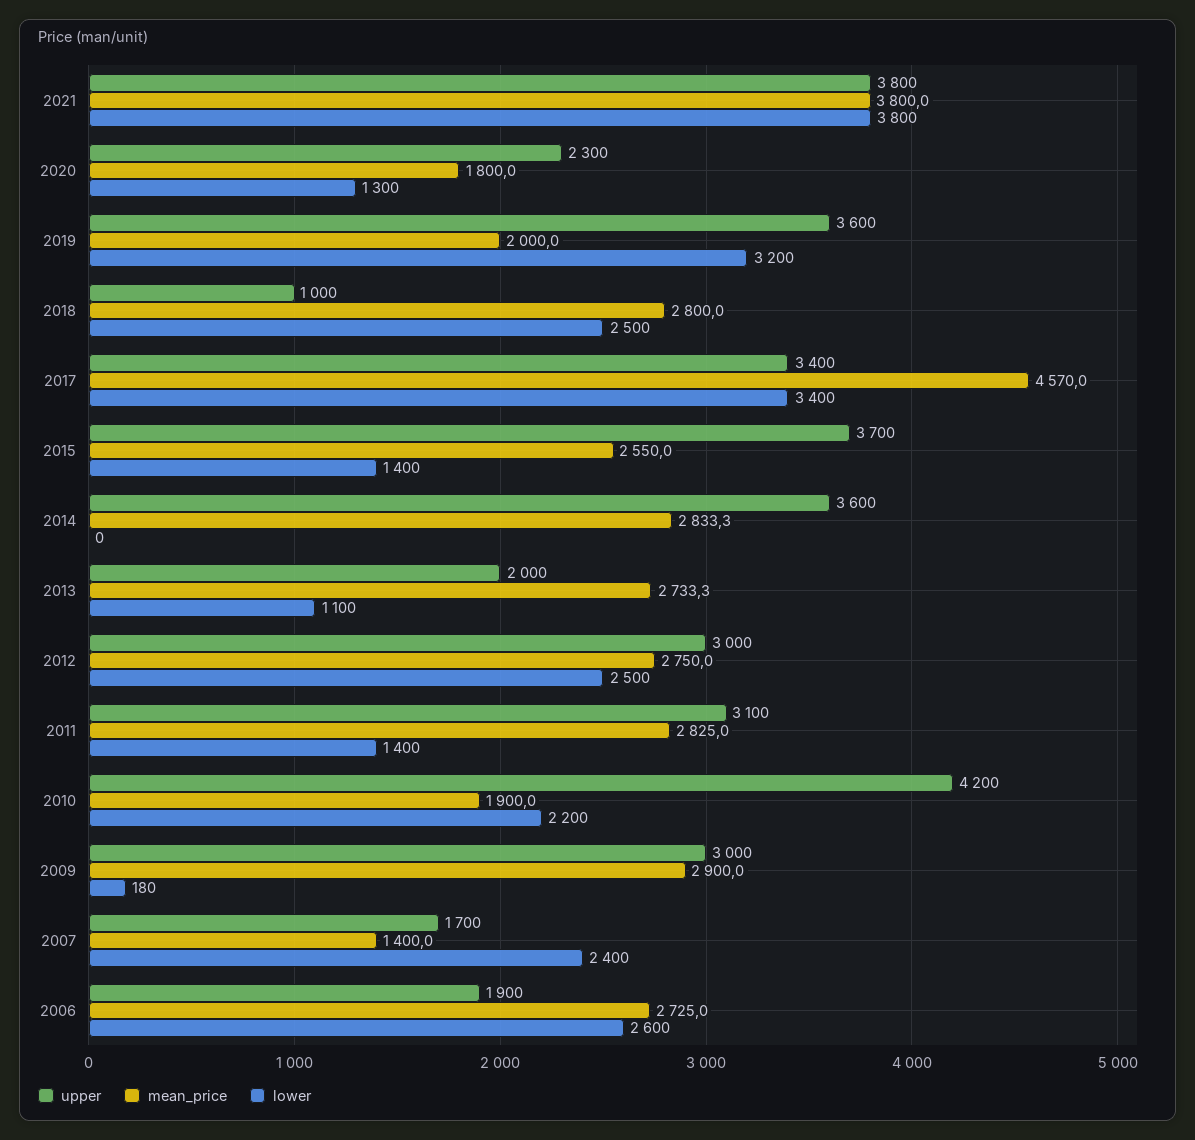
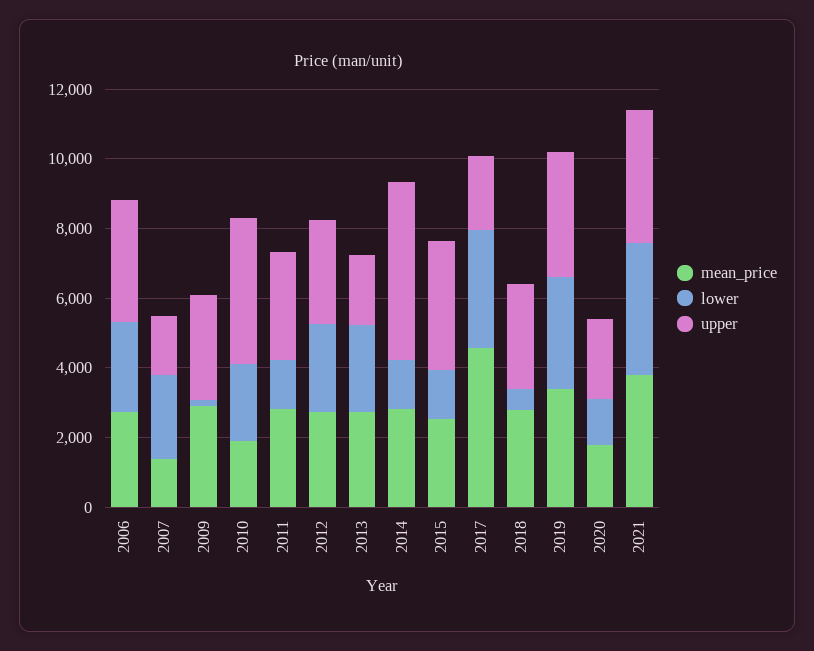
  {
    "upper": {
      "2021": 3800,
      "2020": 2300,
      "2019": 3600,
-     "2018": 1000,
+     "2018": 3000,
-     "2017": 3400,
+     "2017": 2000,
      "2015": 3700,
-     "2014": 3600,
+     "2014": 5000,
      "2013": 2000,
      "2012": 3000,
      "2011": 3100,
      "2010": 4200,
      "2009": 3000,
      "2007": 1700,
-     "2006": 1900
+     "2006": 3500
    },
    "mean_price": {
      "2021": 3800,
      "2020": 1800,
-     "2019": 2000,
+     "2019": 3500,
      "2018": 2800,
      "2017": 4570,
      "2015": 2550,
      "2014": 2833.3,
      "2013": 2733.3,
      "2012": 2750,
      "2011": 2825,
      "2010": 1900,
      "2009": 2900,
      "2007": 1400,
      "2006": 2725
    },
    "lower": {
      "2021": 3800,
      "2020": 1300,
      "2019": 3200,
-     "2018": 2500,
+     "2018": 500,
      "2017": 3400,
      "2015": 1400,
-     "2014": 0,
+     "2014": 1500,
-     "2013": 1100,
+     "2013": 2500,
      "2012": 2500,
      "2011": 1400,
      "2010": 2200,
      "2009": 180,
      "2007": 2400,
      "2006": 2600
    }
  }

